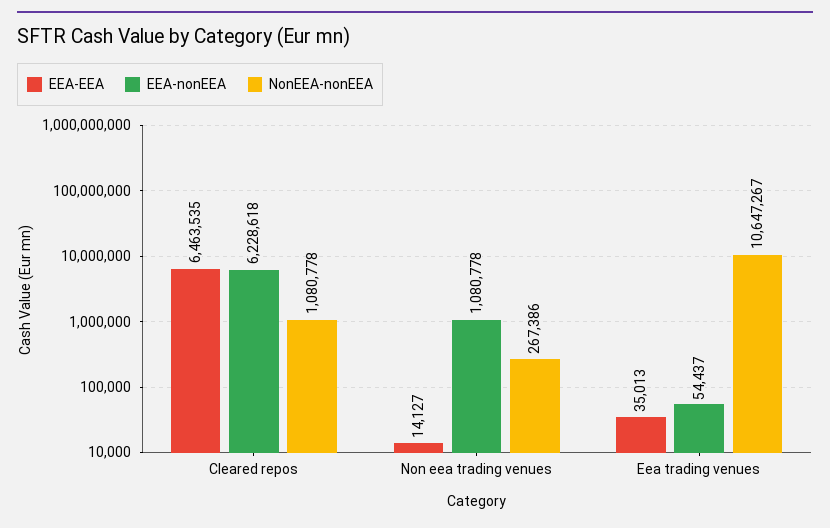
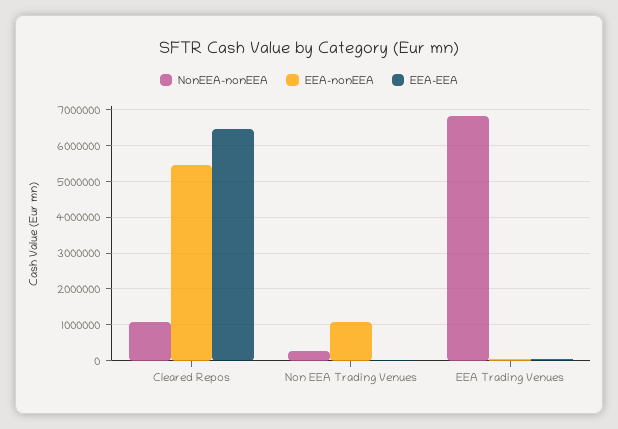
  {
    "EEA-EEA": {
      "Cleared repos": 6463535,
      "Non eea trading venues": 14127,
      "Eea trading venues": 35013
    },
    "EEA-nonEEA": {
-     "Cleared repos": 6228618,
+     "Cleared repos": 5400000,
      "Non eea trading venues": 1080778,
      "Eea trading venues": 54437
    },
    "NonEEA-nonEEA": {
      "Cleared repos": 1080778,
      "Non eea trading venues": 267386,
-     "Eea trading venues": 10647267
+     "Eea trading venues": 6800000
    }
  }

